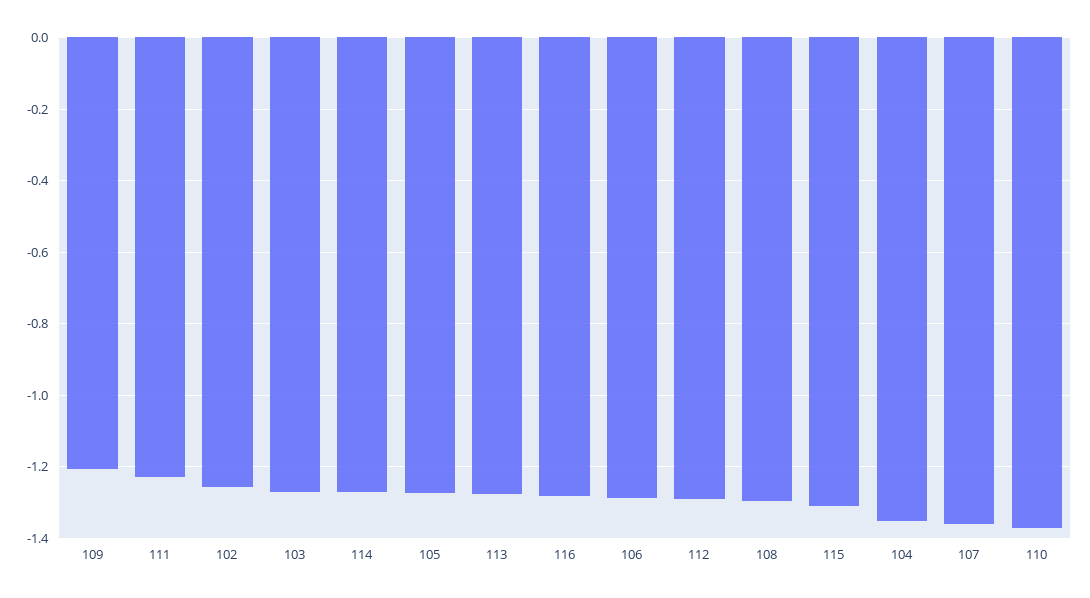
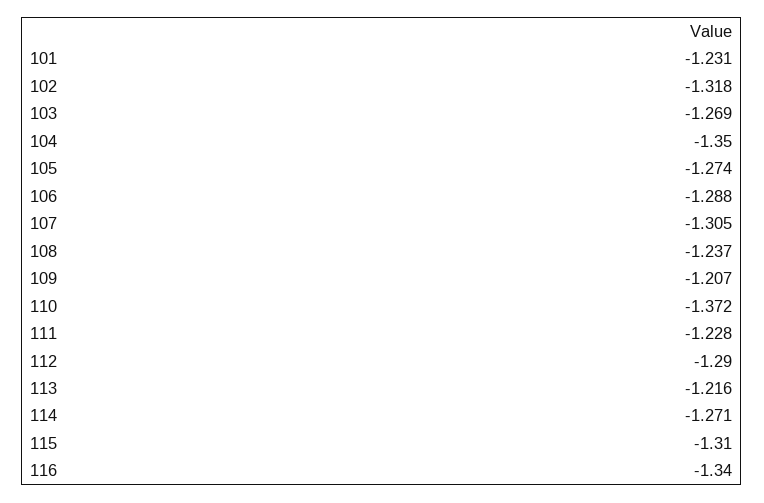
  {
    "109": -1.207,
    "111": -1.228,
-   "102": -1.26,
+   "102": -1.318,
    "103": -1.269,
    "114": -1.271,
    "105": -1.274,
-   "113": -1.28,
+   "113": -1.216,
-   "116": -1.28,
+   "116": -1.34,
    "106": -1.288,
    "112": -1.29,
-   "108": -1.3,
+   "108": -1.237,
    "115": -1.31,
    "104": -1.35,
-   "107": -1.36,
+   "107": -1.305,
-   "110": -1.372
+   "110": -1.372,
+   "101": -1.231
  }

